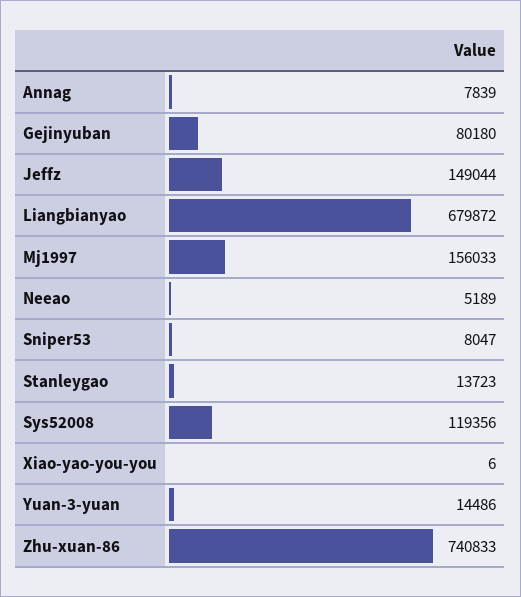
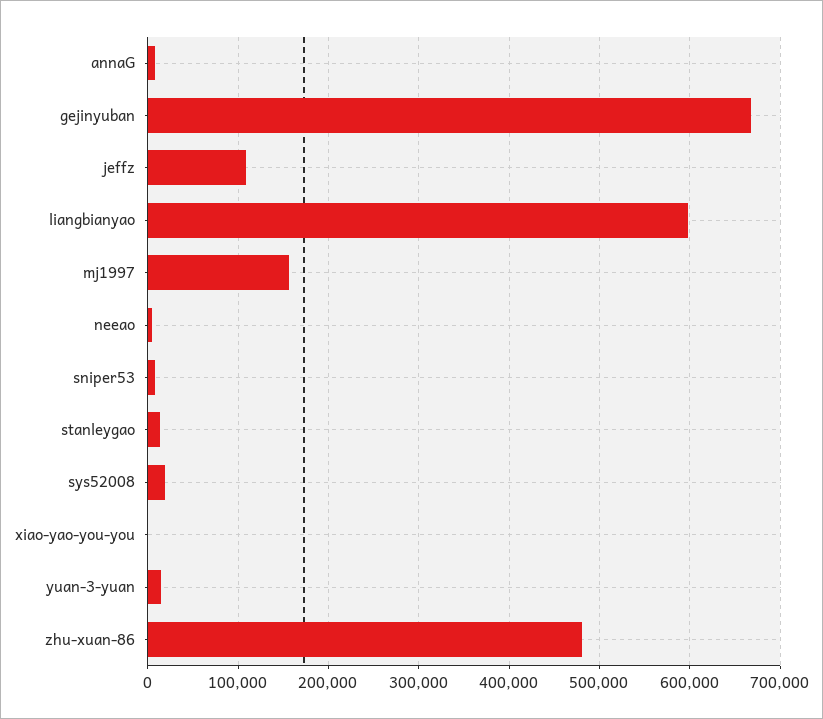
  {
    "Annag": 7839,
-   "Gejinyuban": 80180,
+   "Gejinyuban": 670000,
-   "Jeffz": 149044,
+   "Jeffz": 110000,
-   "Liangbianyao": 679872,
+   "Liangbianyao": 600000,
    "Mj1997": 156033,
    "Neeao": 5189,
    "Sniper53": 8047,
    "Stanleygao": 13723,
-   "Sys52008": 119356,
+   "Sys52008": 20000,
    "Xiao-yao-you-you": 6,
    "Yuan-3-yuan": 14486,
-   "Zhu-xuan-86": 740833
+   "Zhu-xuan-86": 480000
  }

